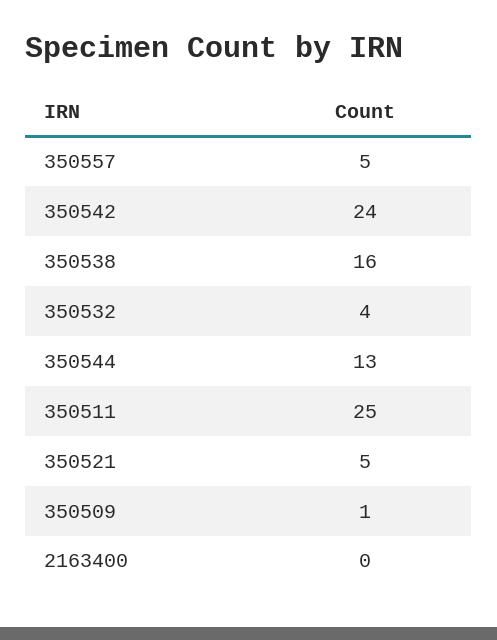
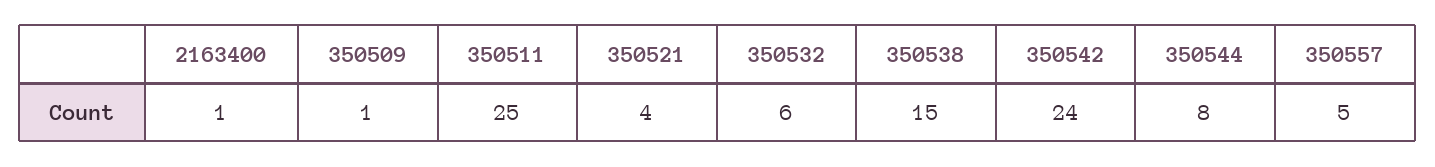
  {
    "350557": 5,
    "350542": 24,
-   "350538": 16,
+   "350538": 15,
-   "350532": 4,
+   "350532": 6,
-   "350544": 13,
+   "350544": 8,
    "350511": 25,
-   "350521": 5,
+   "350521": 4,
    "350509": 1,
-   "2163400": 0
+   "2163400": 1
  }

